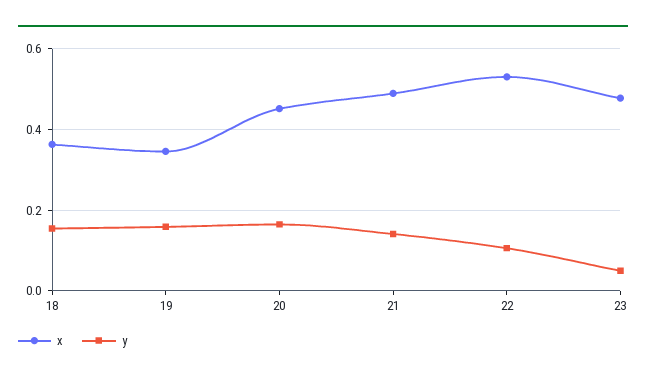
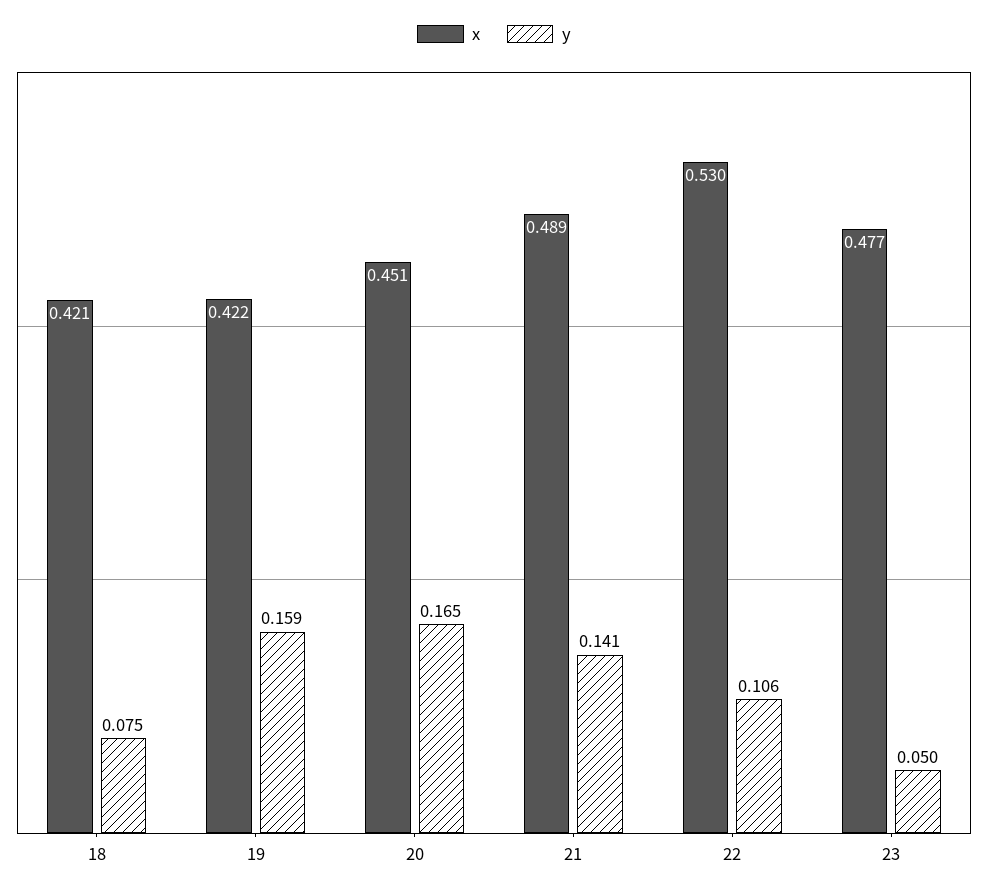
  {
    "x": {
-     "18": 0.36,
+     "18": 0.421,
-     "19": 0.34,
+     "19": 0.422,
      "20": 0.451,
      "21": 0.489,
      "22": 0.53,
      "23": 0.477
    },
    "y": {
-     "18": 0.16,
+     "18": 0.075,
      "19": 0.159,
      "20": 0.165,
      "21": 0.141,
      "22": 0.106,
      "23": 0.05
    }
  }

